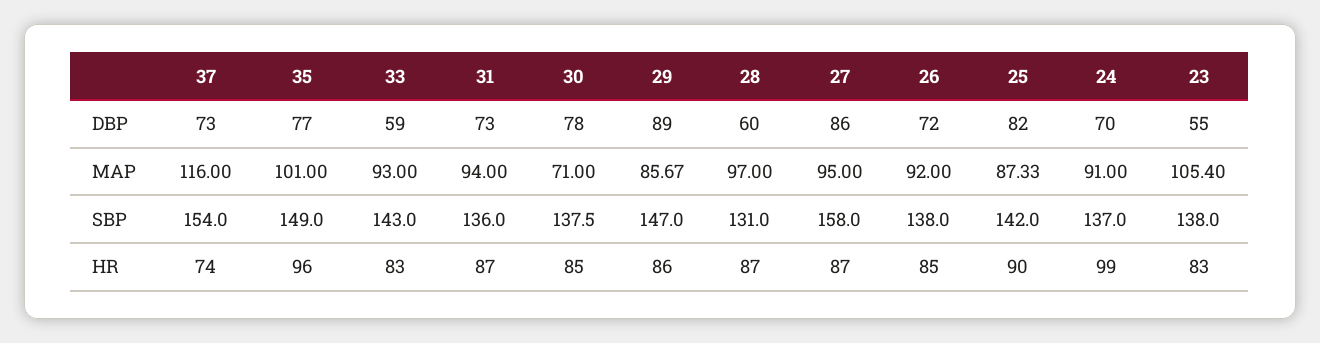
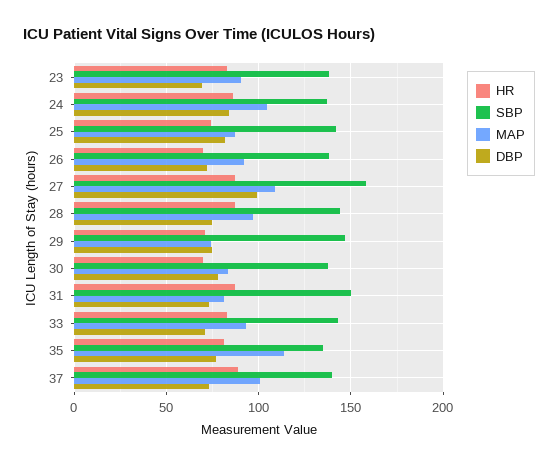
  {
    "DBP": {
      "37": 73,
      "35": 77,
-     "33": 59,
+     "33": 70,
      "31": 73,
      "30": 78,
-     "29": 89,
+     "29": 75,
-     "28": 60,
+     "28": 75,
-     "27": 86,
+     "27": 100,
      "26": 72,
      "25": 82,
-     "24": 70,
+     "24": 85,
-     "23": 55
+     "23": 70
    },
    "MAP": {
-     "37": 116,
+     "37": 100,
-     "35": 101,
+     "35": 115,
      "33": 93,
-     "31": 94,
+     "31": 80,
-     "30": 71,
+     "30": 85,
-     "29": 85.67,
+     "29": 75,
      "28": 97,
-     "27": 95,
+     "27": 110,
      "26": 92,
      "25": 87.33,
-     "24": 91,
+     "24": 105,
-     "23": 105.4
+     "23": 90
    },
    "SBP": {
-     "37": 154,
+     "37": 140,
-     "35": 149,
+     "35": 135,
      "33": 143,
-     "31": 136,
+     "31": 150,
      "30": 137.5,
      "29": 147,
-     "28": 131,
+     "28": 145,
      "27": 158,
      "26": 138,
      "25": 142,
      "24": 137,
      "23": 138
    },
    "HR": {
-     "37": 74,
+     "37": 90,
-     "35": 96,
+     "35": 80,
      "33": 83,
      "31": 87,
-     "30": 85,
+     "30": 70,
-     "29": 86,
+     "29": 70,
      "28": 87,
      "27": 87,
-     "26": 85,
+     "26": 70,
-     "25": 90,
+     "25": 75,
-     "24": 99,
+     "24": 85,
      "23": 83
    }
  }

